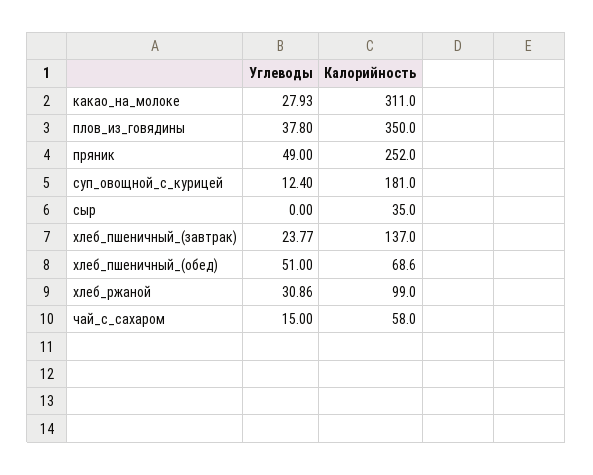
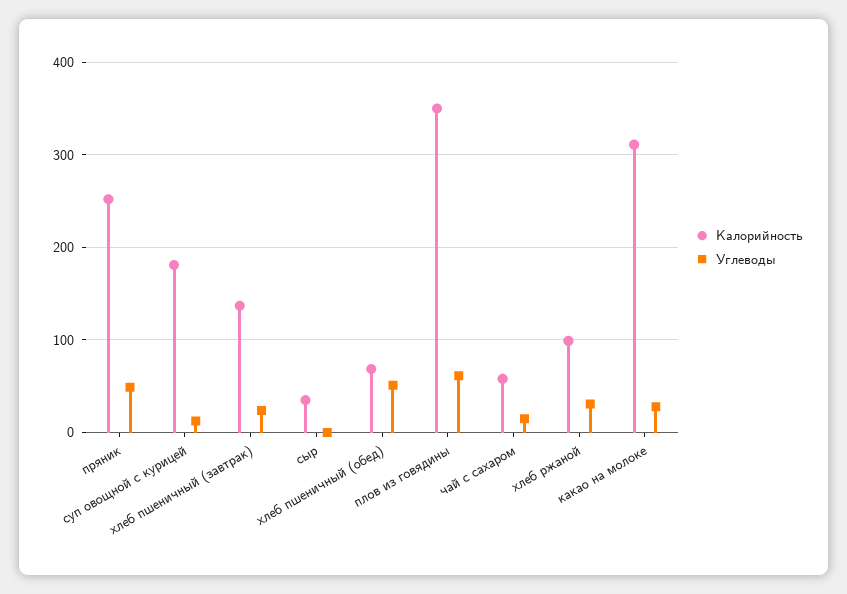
  {
    "Углеводы": {
      "какао_на_молоке": 27.93,
-     "плов_из_говядины": 37.8,
+     "плов_из_говядины": 60,
      "пряник": 49,
      "суп_овощной_с_курицей": 12.4,
      "сыр": 0,
      "хлеб_пшеничный_(завтрак)": 23.77,
      "хлеб_пшеничный_(обед)": 51,
      "хлеб_ржаной": 30.86,
      "чай_с_сахаром": 15
    },
    "Калорийность": {
      "какао_на_молоке": 311,
      "плов_из_говядины": 350,
      "пряник": 252,
      "суп_овощной_с_курицей": 181,
      "сыр": 35,
      "хлеб_пшеничный_(завтрак)": 137,
      "хлеб_пшеничный_(обед)": 68.6,
      "хлеб_ржаной": 99,
      "чай_с_сахаром": 58
    }
  }

